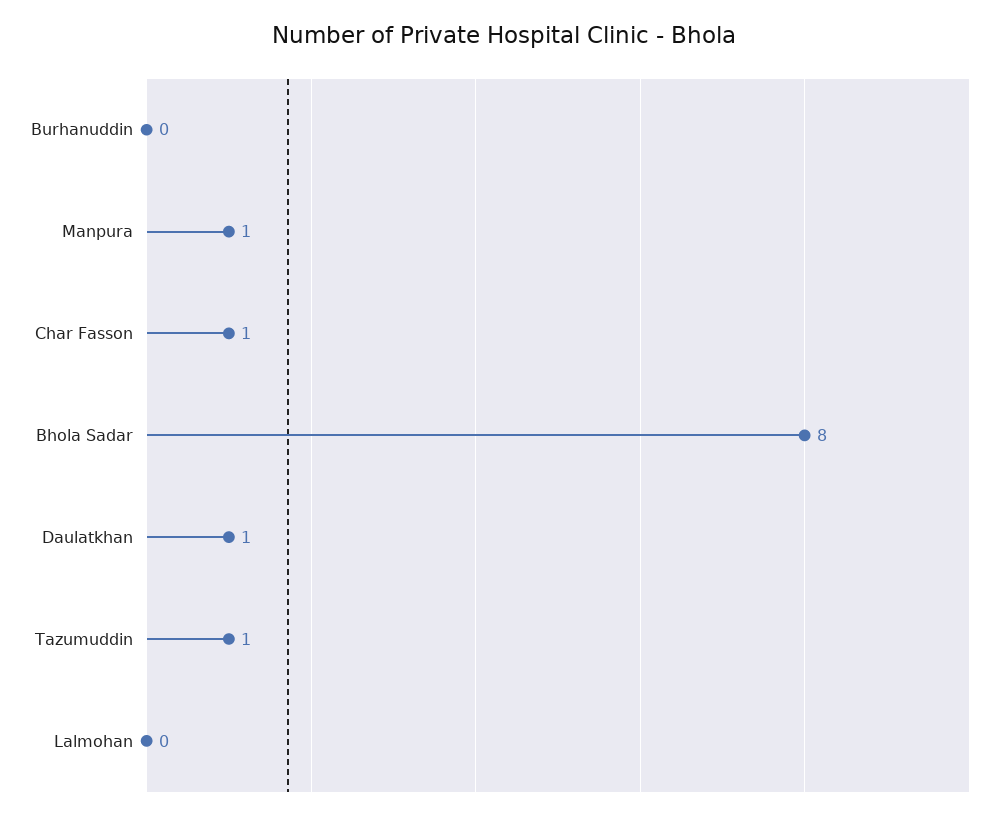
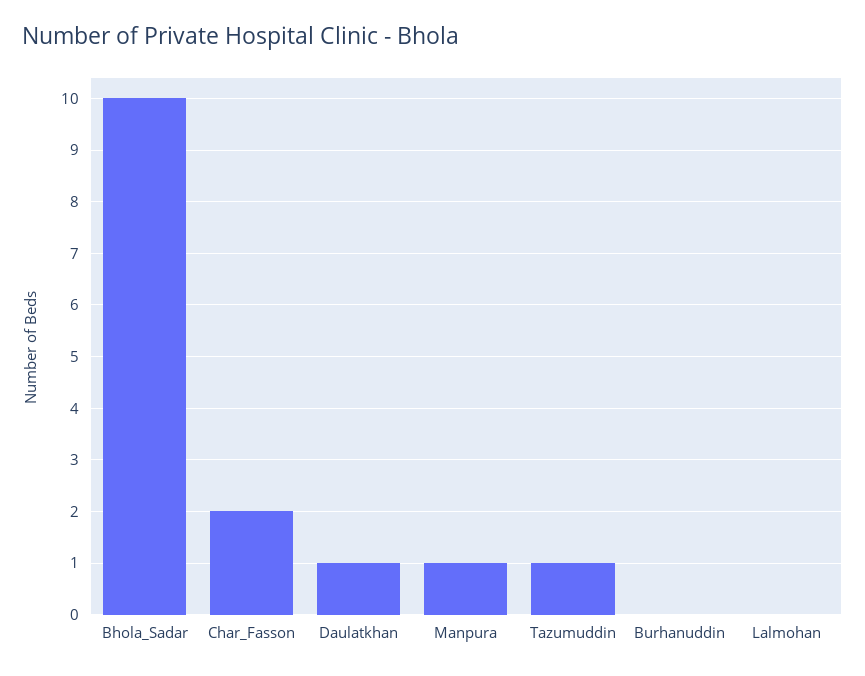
  {
    "Burhanuddin": 0,
    "Manpura": 1,
-   "Char Fasson": 1,
+   "Char Fasson": 2,
-   "Bhola Sadar": 8,
+   "Bhola Sadar": 10,
    "Daulatkhan": 1,
    "Tazumuddin": 1,
    "Lalmohan": 0
  }

